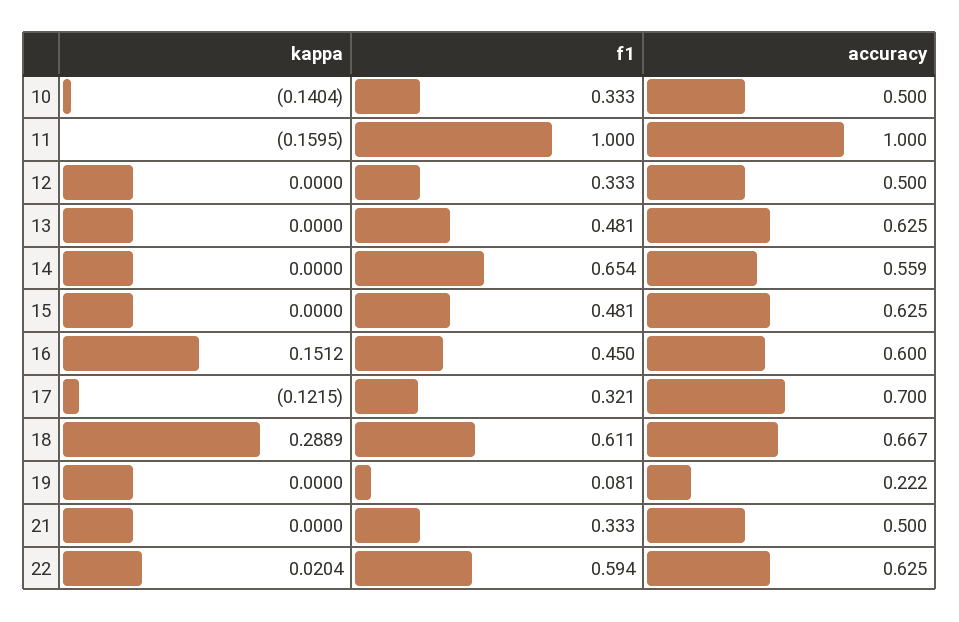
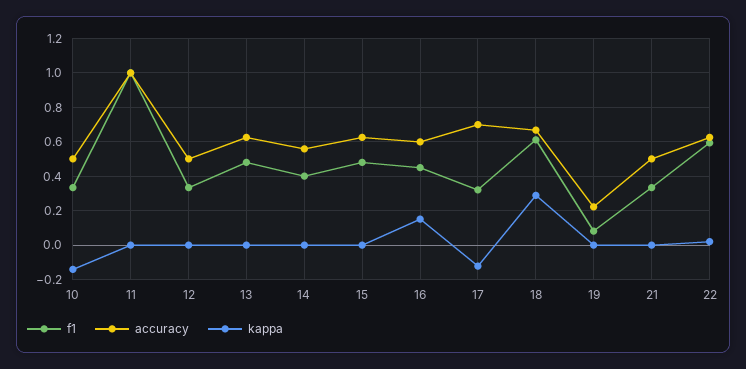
  {
    "kappa": {
      "10": -0.1404,
-     "11": -0.1595,
+     "11": 0,
      "12": 0,
      "13": 0,
      "14": 0,
      "15": 0,
      "16": 0.1512,
      "17": -0.1215,
      "18": 0.2889,
      "19": 0,
      "21": 0,
      "22": 0.0204
    },
    "f1": {
      "10": 0.333,
      "11": 1,
      "12": 0.333,
      "13": 0.481,
-     "14": 0.654,
+     "14": 0.4,
      "15": 0.481,
      "16": 0.45,
      "17": 0.321,
      "18": 0.611,
      "19": 0.081,
      "21": 0.333,
      "22": 0.594
    },
    "accuracy": {
      "10": 0.5,
      "11": 1,
      "12": 0.5,
      "13": 0.625,
      "14": 0.559,
      "15": 0.625,
      "16": 0.6,
      "17": 0.7,
      "18": 0.667,
      "19": 0.222,
      "21": 0.5,
      "22": 0.625
    }
  }

